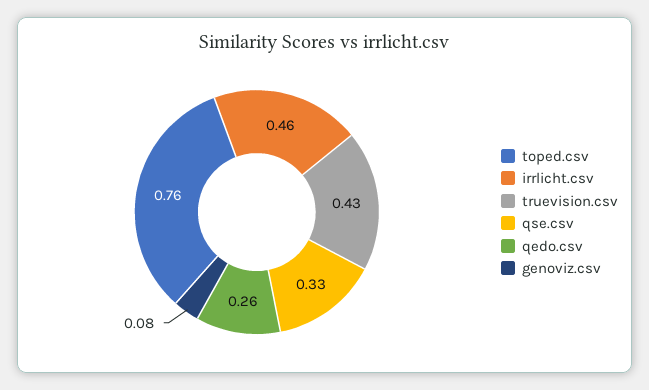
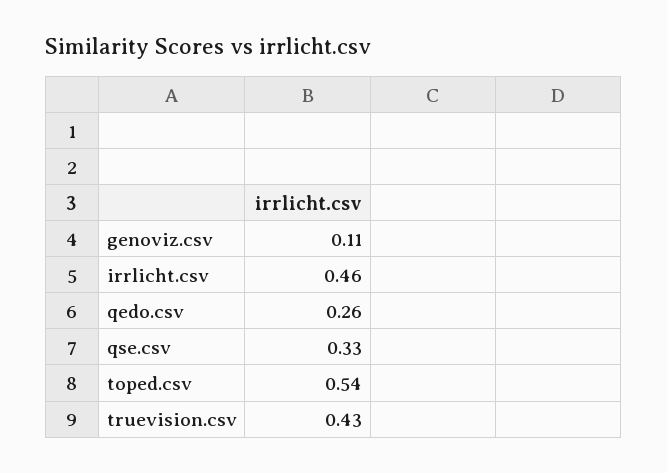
  {
-   "toped.csv": 0.76,
+   "toped.csv": 0.54,
    "irrlicht.csv": 0.46,
    "truevision.csv": 0.43,
    "qse.csv": 0.33,
    "qedo.csv": 0.26,
-   "genoviz.csv": 0.08
+   "genoviz.csv": 0.11
  }

